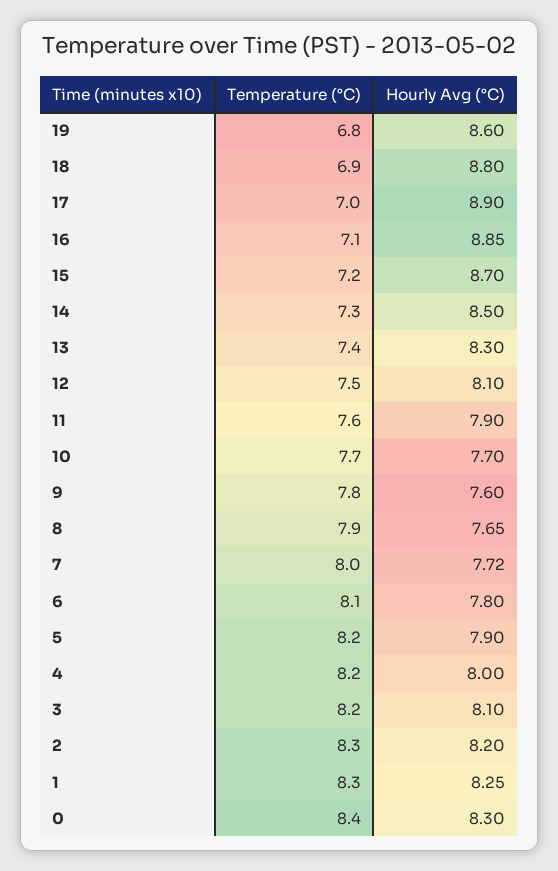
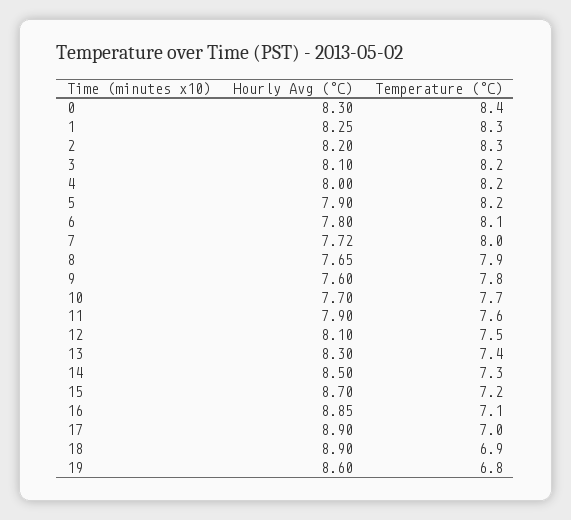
  {
    "Temperature (°C)": {
      "19": 6.8,
      "18": 6.9,
      "17": 7,
      "16": 7.1,
      "15": 7.2,
      "14": 7.3,
      "13": 7.4,
      "12": 7.5,
      "11": 7.6,
      "10": 7.7,
      "9": 7.8,
      "8": 7.9,
      "7": 8,
      "6": 8.1,
      "5": 8.2,
      "4": 8.2,
      "3": 8.2,
      "2": 8.3,
      "1": 8.3,
      "0": 8.4
    },
    "Hourly Avg (°C)": {
      "19": 8.6,
-     "18": 8.8,
+     "18": 8.9,
      "17": 8.9,
      "16": 8.85,
      "15": 8.7,
      "14": 8.5,
      "13": 8.3,
      "12": 8.1,
      "11": 7.9,
      "10": 7.7,
      "9": 7.6,
      "8": 7.65,
      "7": 7.72,
      "6": 7.8,
      "5": 7.9,
      "4": 8,
      "3": 8.1,
      "2": 8.2,
      "1": 8.25,
      "0": 8.3
    }
  }

